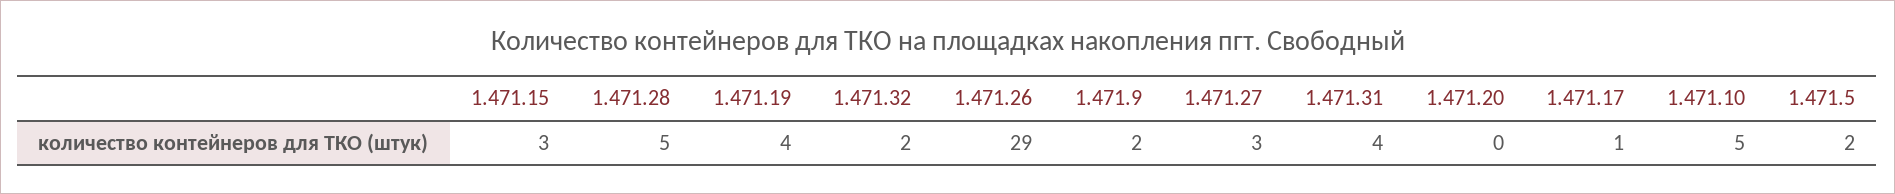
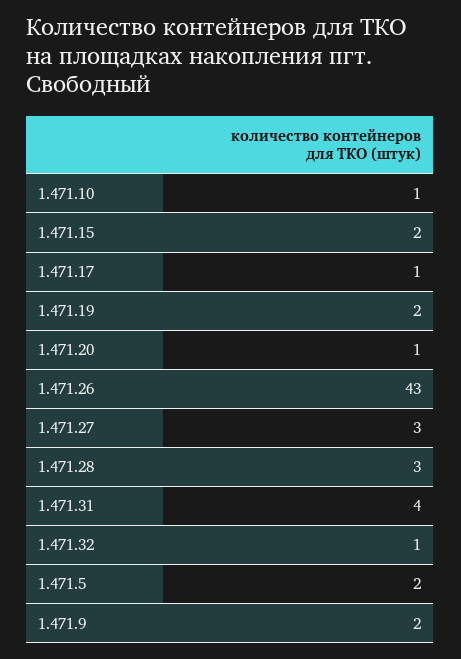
  {
-   "1.471.15": 3,
+   "1.471.15": 2,
-   "1.471.28": 5,
+   "1.471.28": 3,
-   "1.471.19": 4,
+   "1.471.19": 2,
-   "1.471.32": 2,
+   "1.471.32": 1,
-   "1.471.26": 29,
+   "1.471.26": 43,
    "1.471.9": 2,
    "1.471.27": 3,
    "1.471.31": 4,
-   "1.471.20": 0,
+   "1.471.20": 1,
    "1.471.17": 1,
-   "1.471.10": 5,
+   "1.471.10": 1,
    "1.471.5": 2
  }

